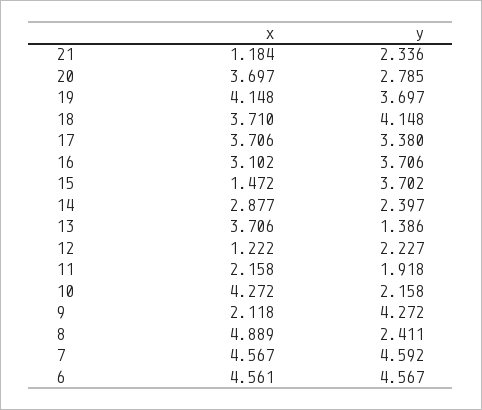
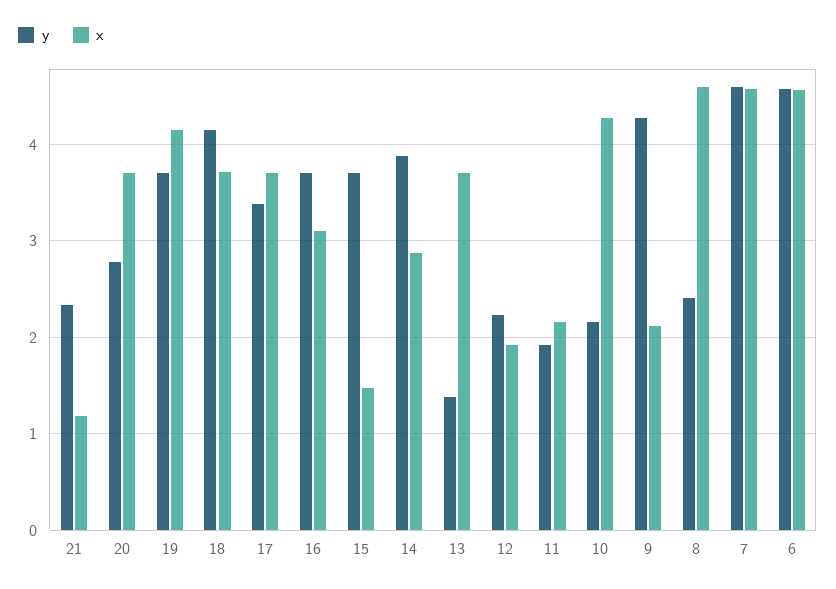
  {
    "x": {
      "21": 1.184,
      "20": 3.697,
      "19": 4.148,
      "18": 3.71,
      "17": 3.706,
      "16": 3.102,
      "15": 1.472,
      "14": 2.877,
      "13": 3.706,
-     "12": 1.222,
+     "12": 1.9,
      "11": 2.158,
      "10": 4.272,
      "9": 2.118,
-     "8": 4.889,
+     "8": 4.6,
      "7": 4.567,
      "6": 4.561
    },
    "y": {
      "21": 2.336,
      "20": 2.785,
      "19": 3.697,
      "18": 4.148,
      "17": 3.38,
      "16": 3.706,
      "15": 3.702,
-     "14": 2.397,
+     "14": 3.9,
      "13": 1.386,
      "12": 2.227,
      "11": 1.918,
      "10": 2.158,
      "9": 4.272,
      "8": 2.411,
      "7": 4.592,
      "6": 4.567
    }
  }

